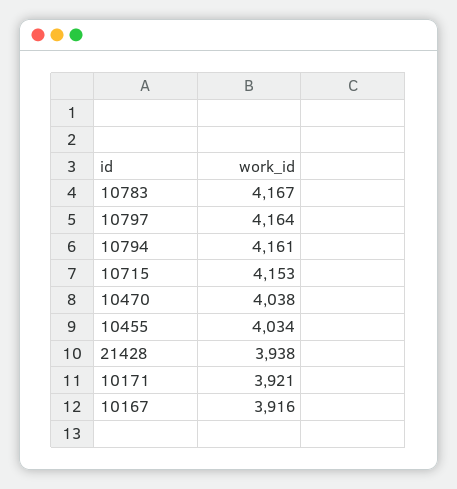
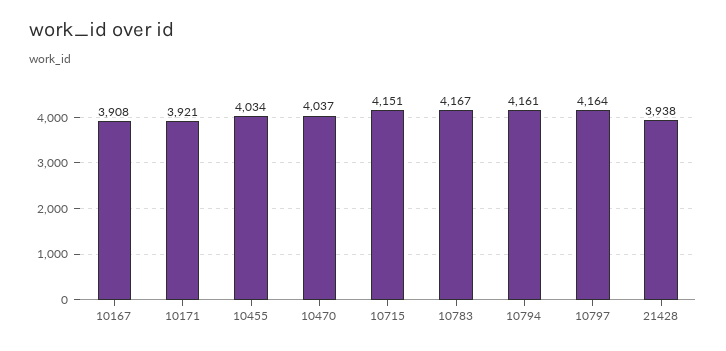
  {
    "10783": 4167,
    "10797": 4164,
    "10794": 4161,
-   "10715": 4153,
+   "10715": 4151,
-   "10470": 4038,
+   "10470": 4037,
    "10455": 4034,
    "21428": 3938,
    "10171": 3921,
-   "10167": 3916
+   "10167": 3908
  }

